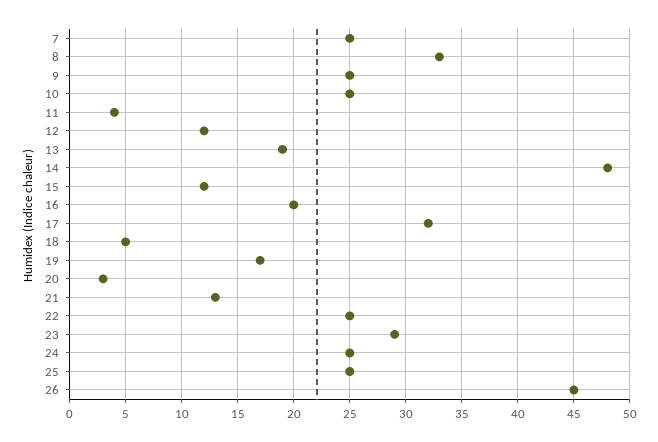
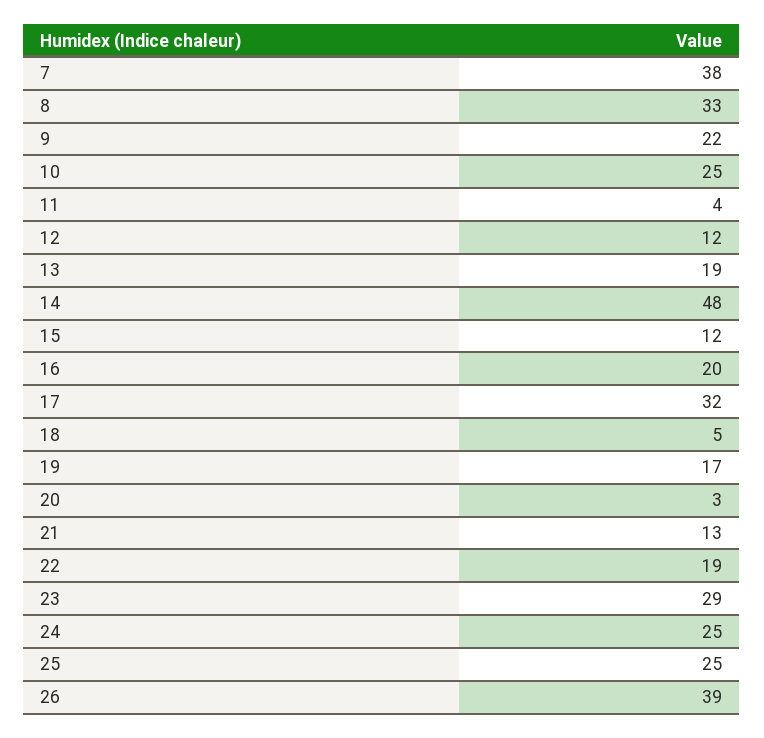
  {
-   "7": 25,
+   "7": 38,
    "8": 33,
-   "9": 25,
+   "9": 22,
    "10": 25,
    "11": 4,
    "12": 12,
    "13": 19,
    "14": 48,
    "15": 12,
    "16": 20,
    "17": 32,
    "18": 5,
    "19": 17,
    "20": 3,
    "21": 13,
-   "22": 25,
+   "22": 19,
    "23": 29,
    "24": 25,
    "25": 25,
-   "26": 45
+   "26": 39
  }

